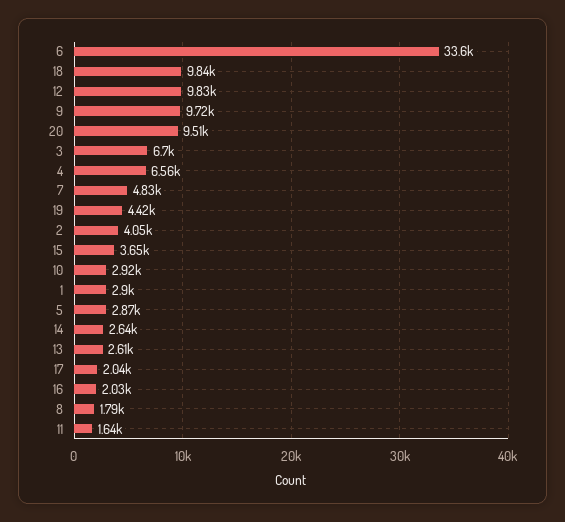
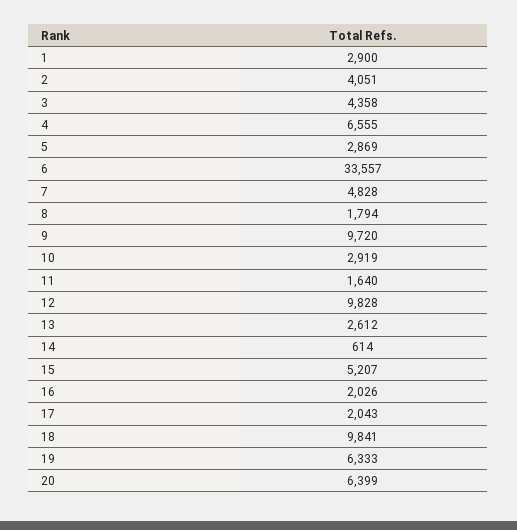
  {
    "6": 33557,
    "18": 9841,
    "12": 9828,
    "9": 9720,
-   "20": 9510,
+   "20": 6399,
-   "3": 6700,
+   "3": 4358,
    "4": 6555,
    "7": 4828,
-   "19": 4420,
+   "19": 6333,
    "2": 4051,
-   "15": 3650,
+   "15": 5207,
    "10": 2919,
    "1": 2900,
    "5": 2869,
-   "14": 2640,
+   "14": 614,
    "13": 2612,
    "17": 2043,
    "16": 2026,
    "8": 1794,
    "11": 1640
  }

